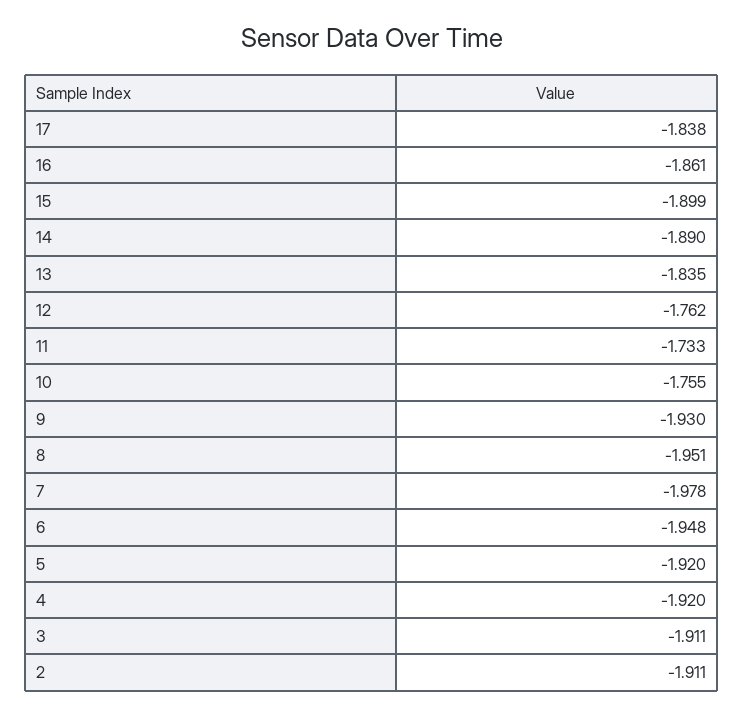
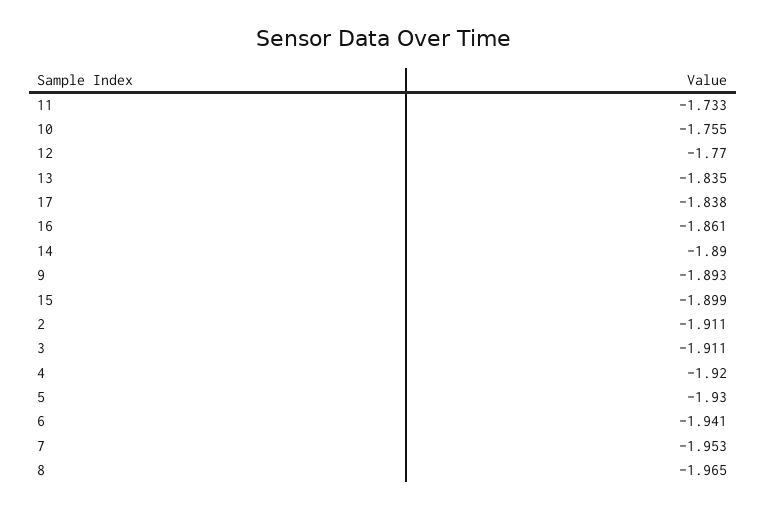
  {
    "17": -1.838,
    "16": -1.861,
    "15": -1.899,
    "14": -1.89,
    "13": -1.835,
-   "12": -1.762,
+   "12": -1.77,
    "11": -1.733,
    "10": -1.755,
-   "9": -1.93,
+   "9": -1.893,
-   "8": -1.951,
+   "8": -1.965,
-   "7": -1.978,
+   "7": -1.953,
-   "6": -1.948,
+   "6": -1.941,
-   "5": -1.92,
+   "5": -1.93,
    "4": -1.92,
    "3": -1.911,
    "2": -1.911
  }

